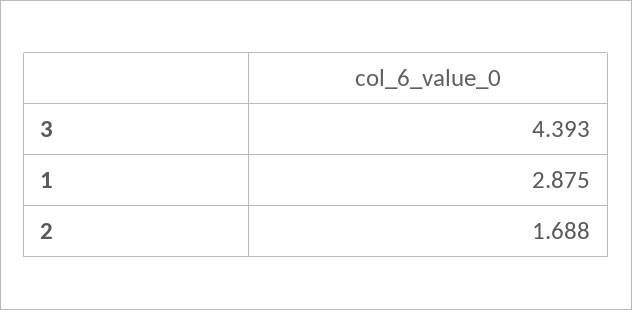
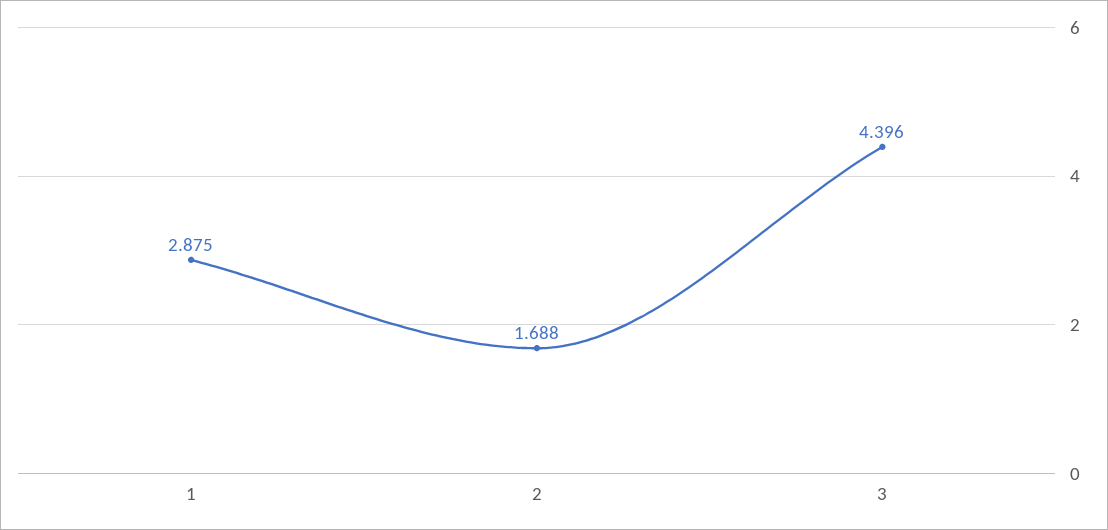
  {
-   "3": 4.393,
+   "3": 4.396,
    "1": 2.875,
    "2": 1.688
  }

